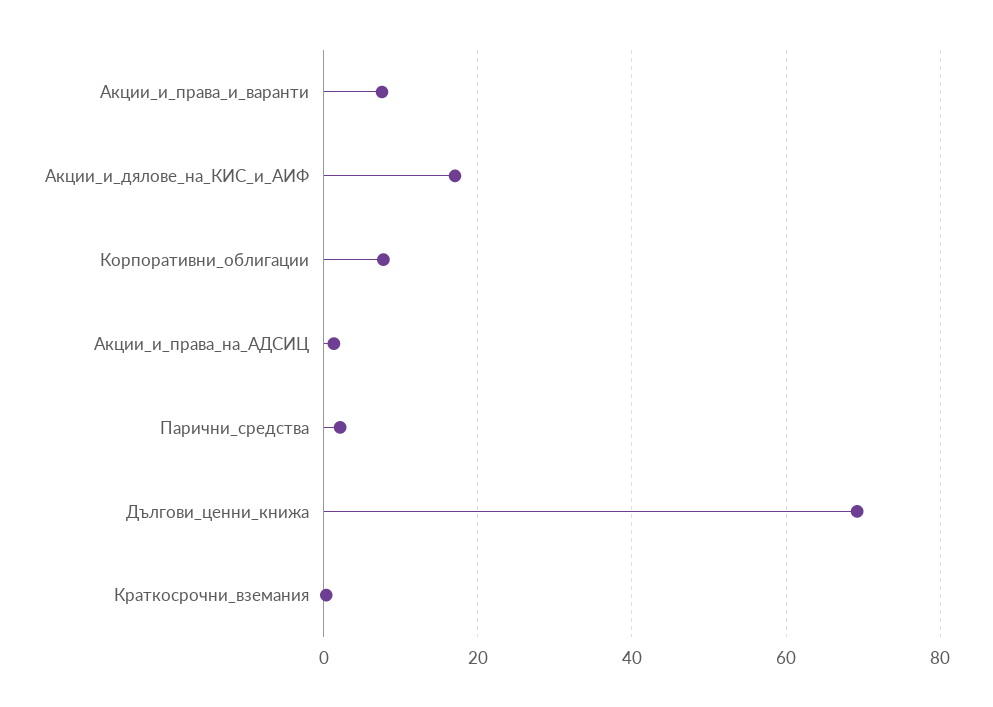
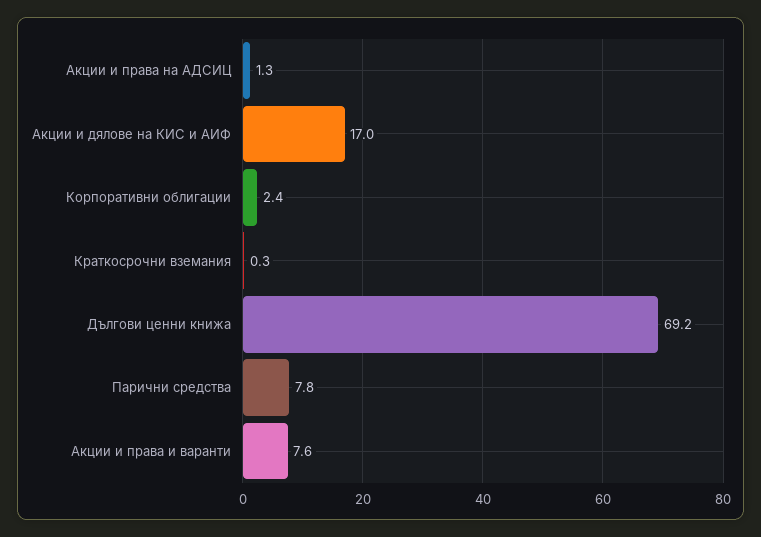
  {
    "Акции_и_права_и_варанти": 7.6,
    "Акции_и_дялове_на_КИС_и_АИФ": 17,
-   "Корпоративни_облигации": 8,
+   "Корпоративни_облигации": 2.4,
    "Акции_и_права_на_АДСИЦ": 1.3,
-   "Парични_средства": 2,
+   "Парични_средства": 7.8,
    "Дългови_ценни_книжа": 69.2,
    "Краткосрочни_вземания": 0.3
  }

